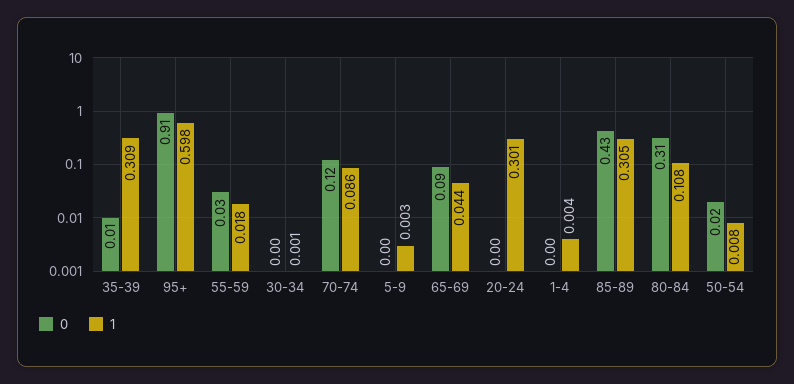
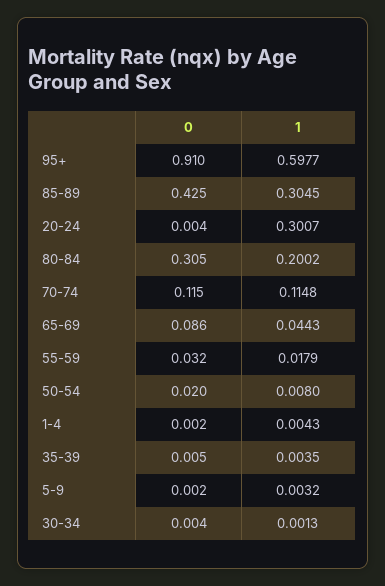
  {
    "0": {
      "35-39": 0.005,
      "95+": 0.91,
      "55-59": 0.032,
      "30-34": 0.004,
      "70-74": 0.115,
      "5-9": 0.002,
      "65-69": 0.086,
      "20-24": 0.004,
      "1-4": 0.002,
      "85-89": 0.425,
      "80-84": 0.305,
      "50-54": 0.02
    },
    "1": {
-     "35-39": 0.309,
+     "35-39": 0.0035,
      "95+": 0.5977,
      "55-59": 0.0179,
      "30-34": 0.0013,
-     "70-74": 0.086,
+     "70-74": 0.1148,
      "5-9": 0.0032,
      "65-69": 0.0443,
      "20-24": 0.3007,
      "1-4": 0.0043,
      "85-89": 0.3045,
-     "80-84": 0.108,
+     "80-84": 0.2002,
      "50-54": 0.008
    }
  }

